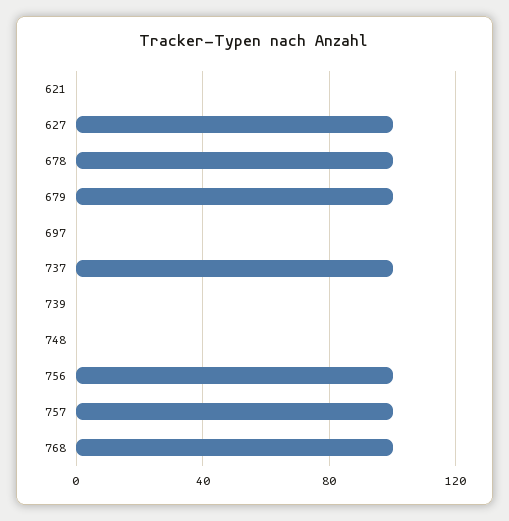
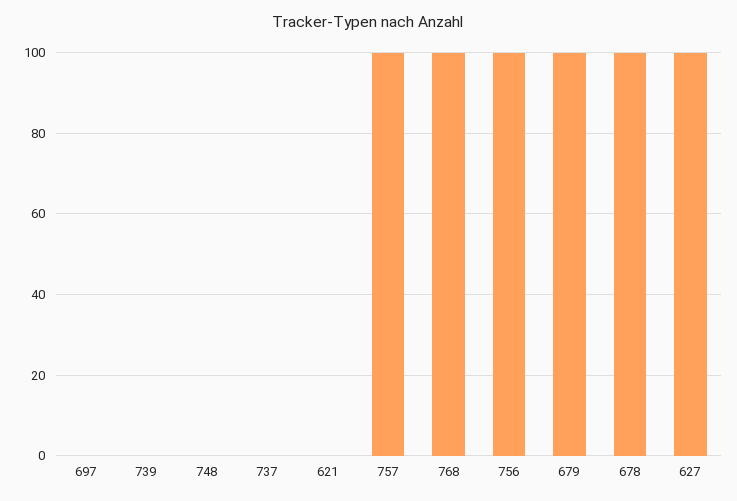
  {
    "621": 0,
    "627": 100,
    "678": 100,
    "679": 100,
    "697": 0,
-   "737": 100,
+   "737": 0,
    "739": 0,
    "748": 0,
    "756": 100,
    "757": 100,
    "768": 100
  }

